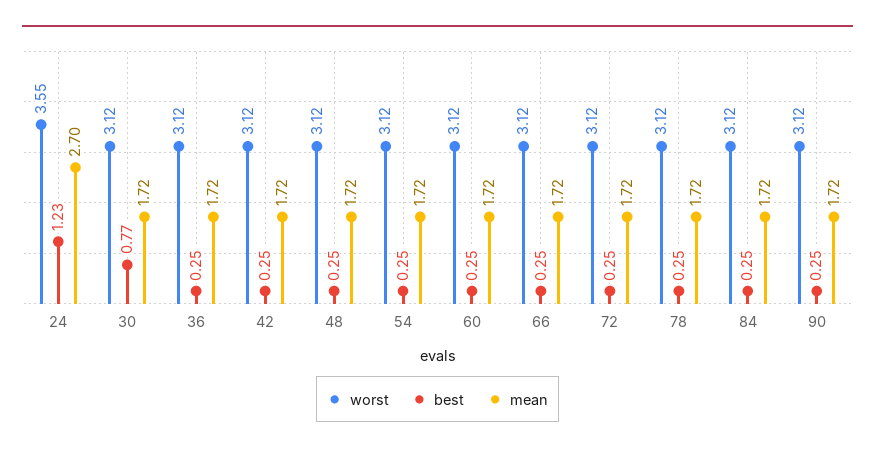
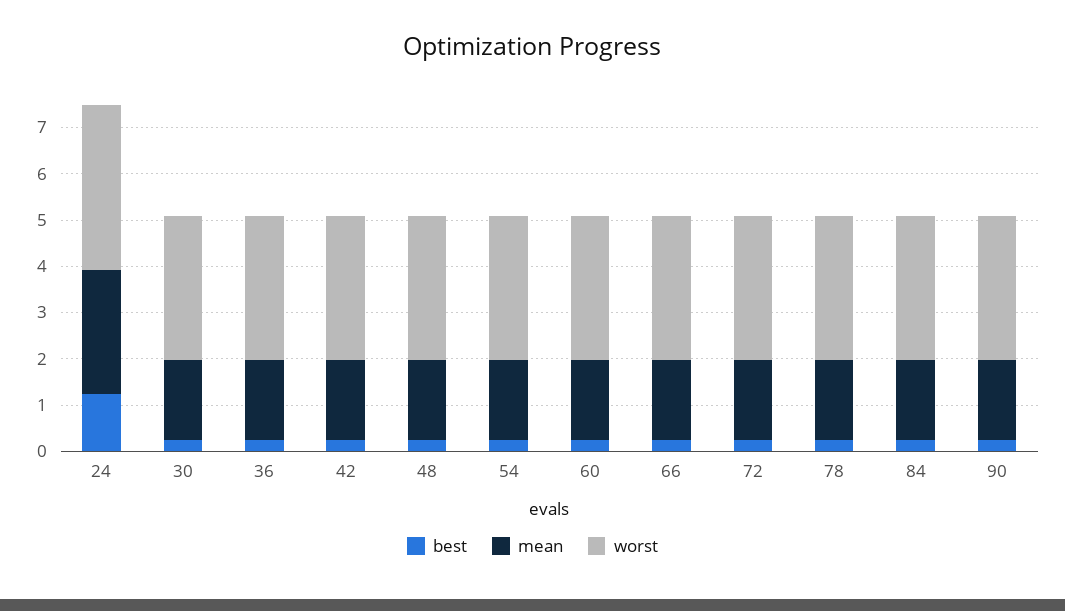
  {
    "worst": {
      "24": 3.55,
      "30": 3.12,
      "36": 3.12,
      "42": 3.12,
      "48": 3.12,
      "54": 3.12,
      "60": 3.12,
      "66": 3.12,
      "72": 3.12,
      "78": 3.12,
      "84": 3.12,
      "90": 3.12
    },
    "best": {
      "24": 1.23,
-     "30": 0.77,
+     "30": 0.2,
      "36": 0.25,
      "42": 0.25,
      "48": 0.25,
      "54": 0.25,
      "60": 0.25,
      "66": 0.25,
      "72": 0.25,
      "78": 0.25,
      "84": 0.25,
      "90": 0.25
    },
    "mean": {
      "24": 2.7,
      "30": 1.72,
      "36": 1.72,
      "42": 1.72,
      "48": 1.72,
      "54": 1.72,
      "60": 1.72,
      "66": 1.72,
      "72": 1.72,
      "78": 1.72,
      "84": 1.72,
      "90": 1.72
    }
  }

